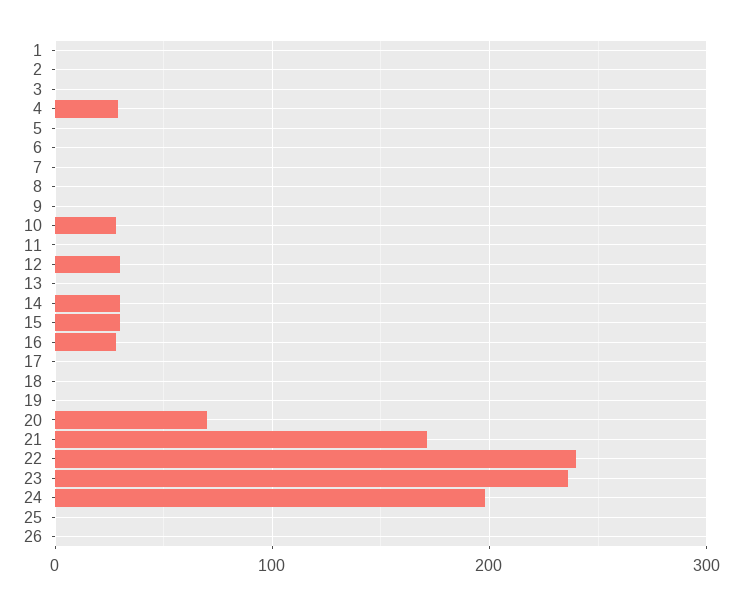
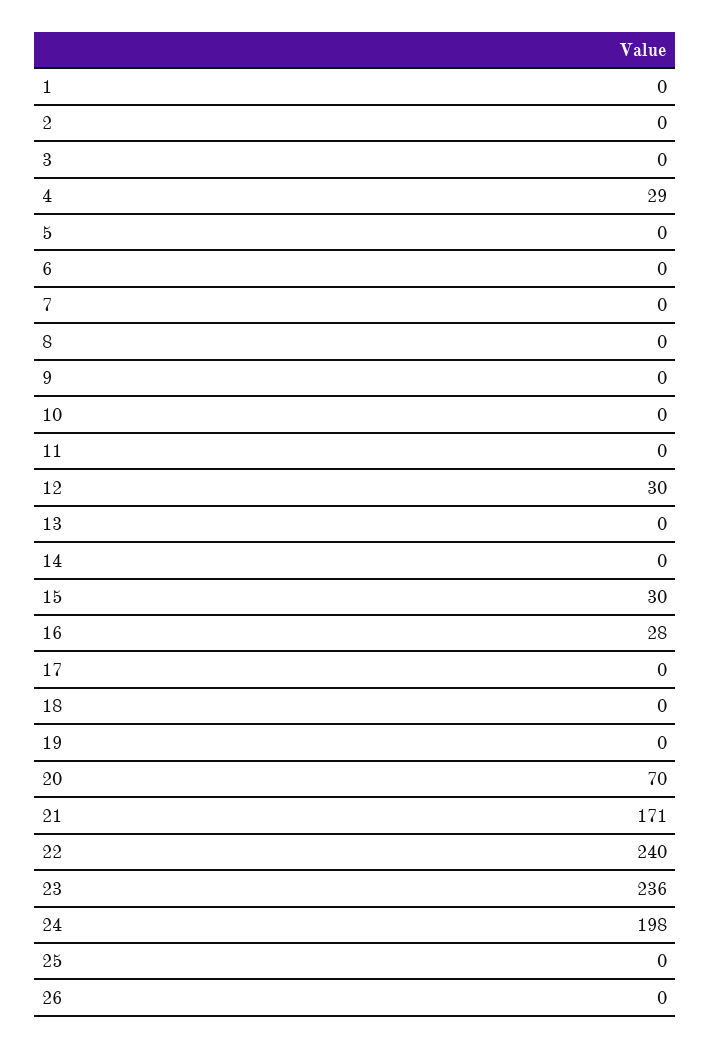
  {
    "1": 0,
    "2": 0,
    "3": 0,
    "4": 29,
    "5": 0,
    "6": 0,
    "7": 0,
    "8": 0,
    "9": 0,
-   "10": 30,
+   "10": 0,
    "11": 0,
    "12": 30,
    "13": 0,
-   "14": 30,
+   "14": 0,
    "15": 30,
    "16": 28,
    "17": 0,
    "18": 0,
    "19": 0,
    "20": 70,
    "21": 171,
    "22": 240,
    "23": 236,
    "24": 198,
    "25": 0,
    "26": 0
  }

